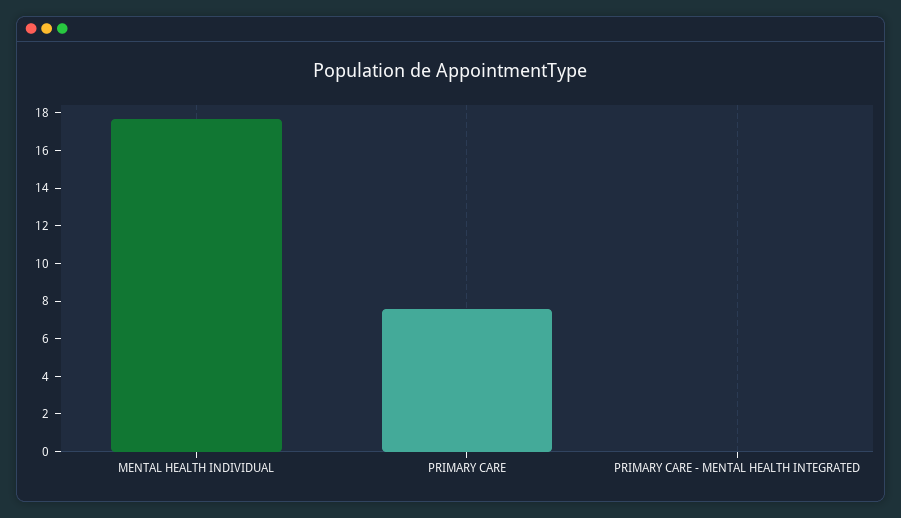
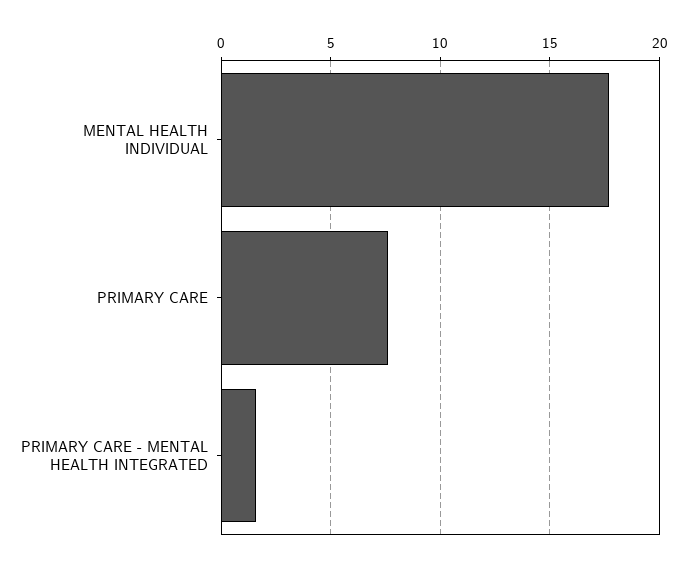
  {
    "MENTAL HEALTH INDIVIDUAL": 17.5,
    "PRIMARY CARE": 7.5,
-   "PRIMARY CARE - MENTAL HEALTH INTEGRATED": 0
+   "PRIMARY CARE - MENTAL HEALTH INTEGRATED": 1.5
  }

